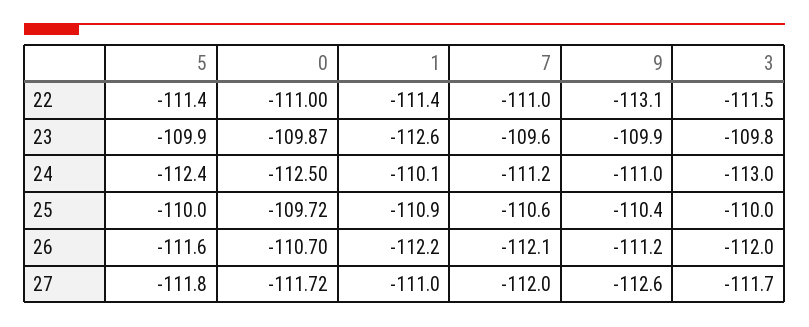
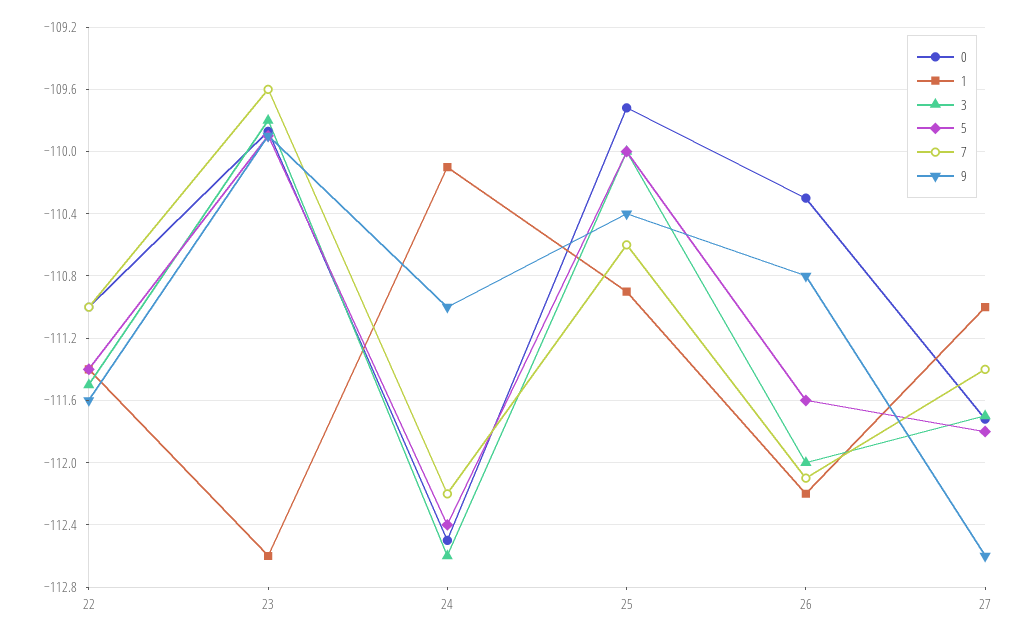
  {
    "5": {
      "22": -111.4,
      "23": -109.9,
      "24": -112.4,
      "25": -110,
      "26": -111.6,
      "27": -111.8
    },
    "0": {
      "22": -111,
      "23": -109.87,
      "24": -112.5,
      "25": -109.72,
-     "26": -110.7,
+     "26": -110.3,
      "27": -111.72
    },
    "1": {
      "22": -111.4,
      "23": -112.6,
      "24": -110.1,
      "25": -110.9,
      "26": -112.2,
      "27": -111
    },
    "7": {
      "22": -111,
      "23": -109.6,
-     "24": -111.2,
+     "24": -112.2,
      "25": -110.6,
      "26": -112.1,
-     "27": -112
+     "27": -111.4
    },
    "9": {
-     "22": -113.1,
+     "22": -111.6,
      "23": -109.9,
      "24": -111,
      "25": -110.4,
-     "26": -111.2,
+     "26": -110.8,
      "27": -112.6
    },
    "3": {
      "22": -111.5,
      "23": -109.8,
-     "24": -113,
+     "24": -112.6,
      "25": -110,
      "26": -112,
      "27": -111.7
    }
  }

